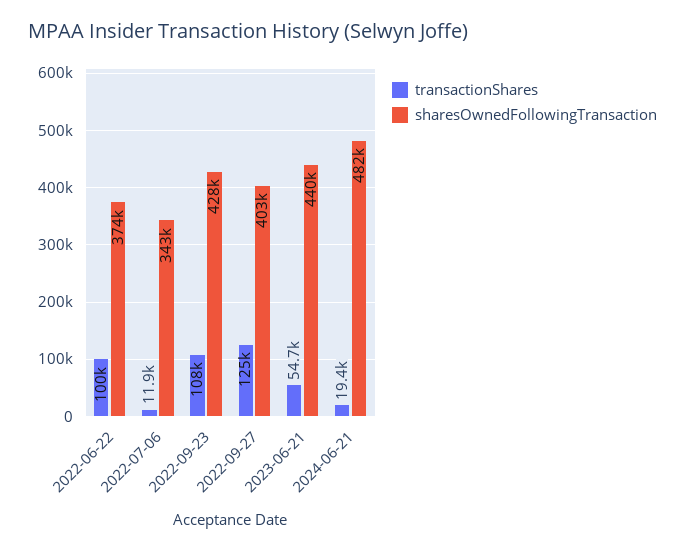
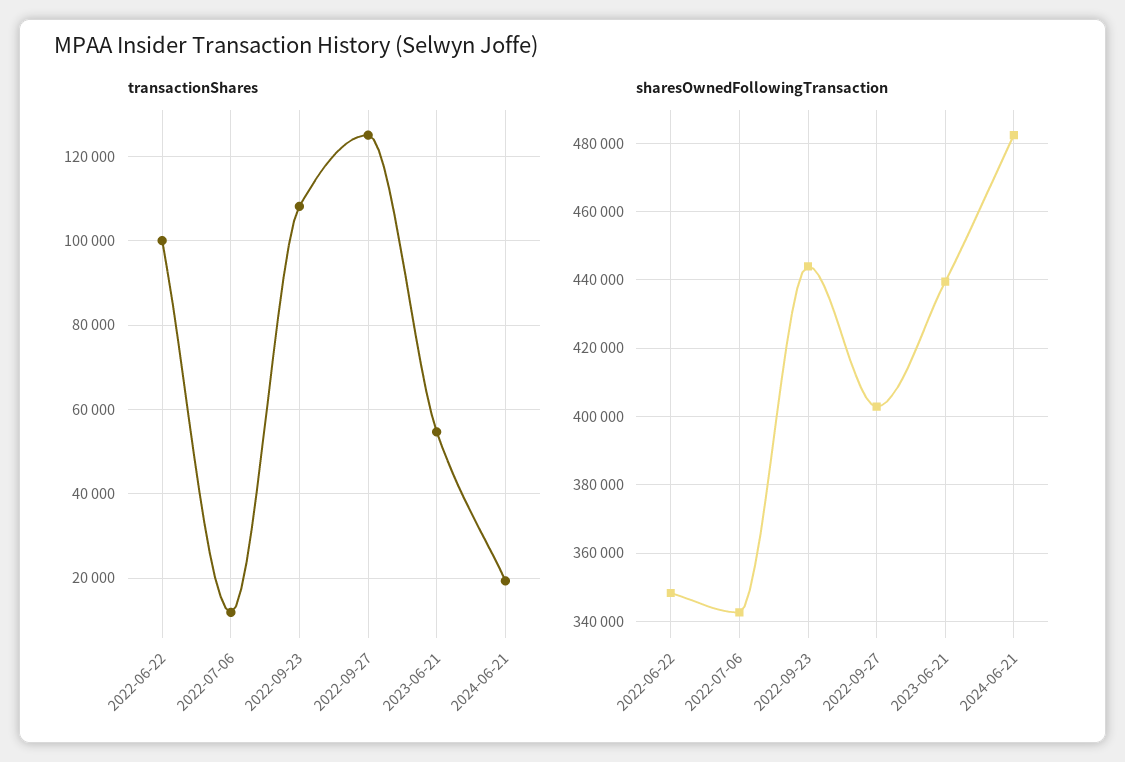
  {
    "transactionShares": {
      "2022-06-22": 100000,
      "2022-07-06": 11900,
      "2022-09-23": 108000,
      "2022-09-27": 125000,
      "2023-06-21": 54700,
      "2024-06-21": 19400
    },
    "sharesOwnedFollowingTransaction": {
-     "2022-06-22": 374000,
+     "2022-06-22": 348000,
      "2022-07-06": 343000,
-     "2022-09-23": 428000,
+     "2022-09-23": 444000,
      "2022-09-27": 403000,
      "2023-06-21": 440000,
      "2024-06-21": 482000
    }
  }

